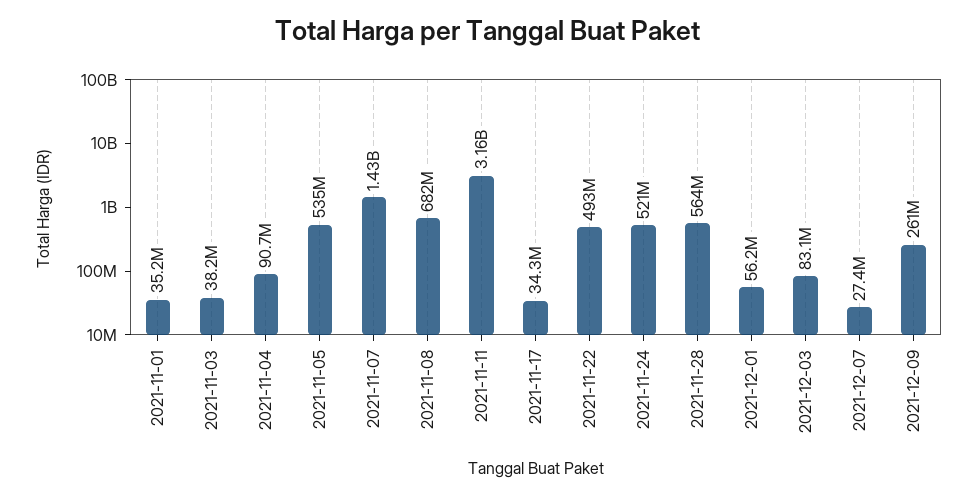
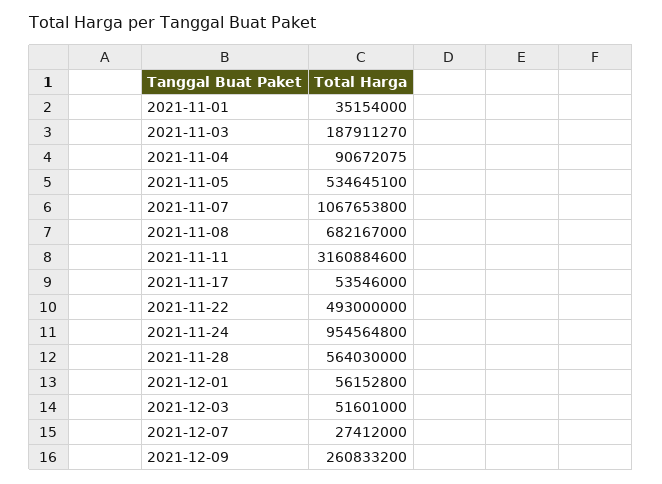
  {
    "2021-11-01": 35154000,
-   "2021-11-03": 38200000,
+   "2021-11-03": 187911270,
    "2021-11-04": 90672075,
    "2021-11-05": 534645100,
-   "2021-11-07": 1430000000,
+   "2021-11-07": 1067653800,
    "2021-11-08": 682167000,
    "2021-11-11": 3160884600,
-   "2021-11-17": 34300000,
+   "2021-11-17": 53546000,
    "2021-11-22": 493000000,
-   "2021-11-24": 521000000,
+   "2021-11-24": 954564800,
    "2021-11-28": 564030000,
    "2021-12-01": 56152800,
-   "2021-12-03": 83100000,
+   "2021-12-03": 51601000,
    "2021-12-07": 27412000,
    "2021-12-09": 260833200
  }

